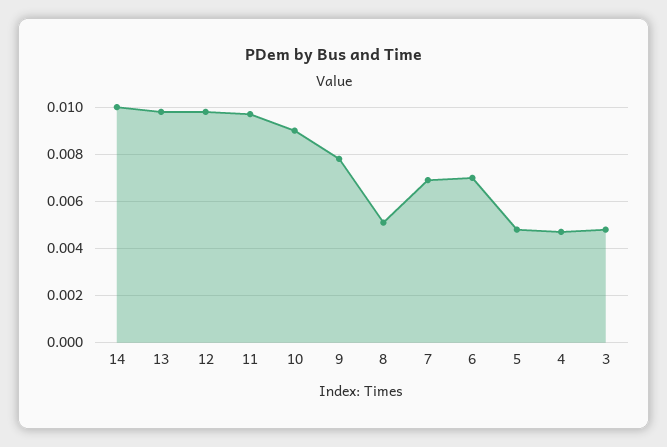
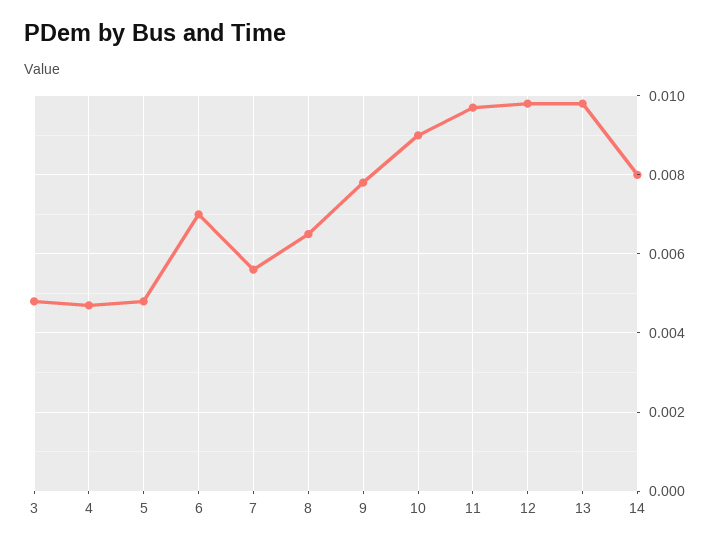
  {
-   "14": 0.01,
+   "14": 0.008,
    "13": 0.01,
    "12": 0.01,
    "11": 0.0095,
    "10": 0.009,
    "9": 0.008,
-   "8": 0.005,
+   "8": 0.0065,
-   "7": 0.007,
+   "7": 0.0055,
    "6": 0.007,
    "5": 0.005,
    "4": 0.0045,
    "3": 0.005
  }

